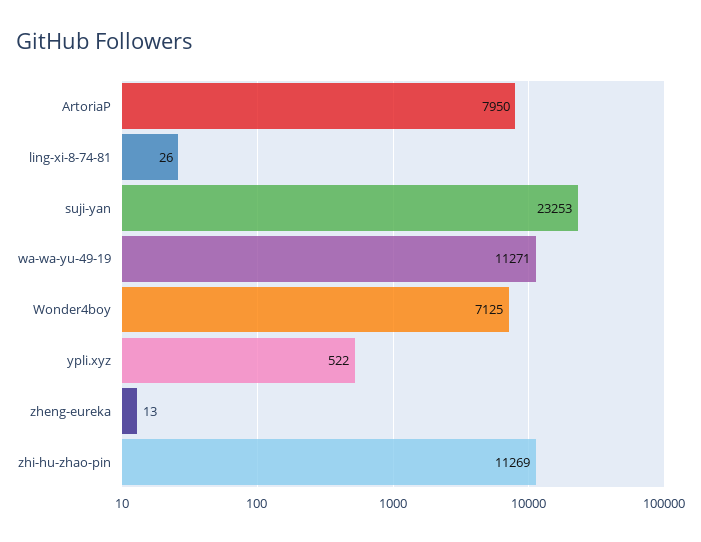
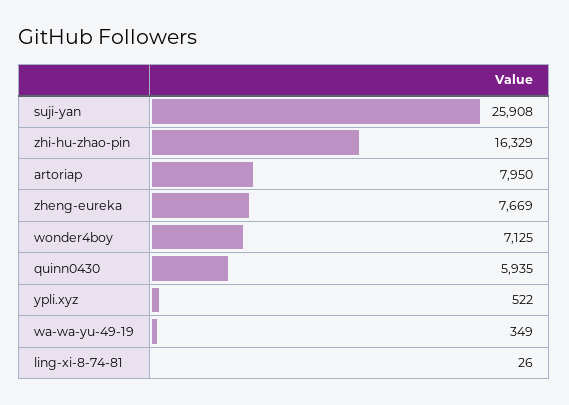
  {
    "ArtoriaP": 7950,
    "ling-xi-8-74-81": 26,
-   "suji-yan": 23253,
+   "suji-yan": 25908,
-   "wa-wa-yu-49-19": 11271,
+   "wa-wa-yu-49-19": 349,
    "Wonder4boy": 7125,
    "ypli.xyz": 522,
-   "zheng-eureka": 13,
+   "zheng-eureka": 7669,
-   "zhi-hu-zhao-pin": 11269
+   "zhi-hu-zhao-pin": 16329,
+   "quinn0430": 5935
  }

